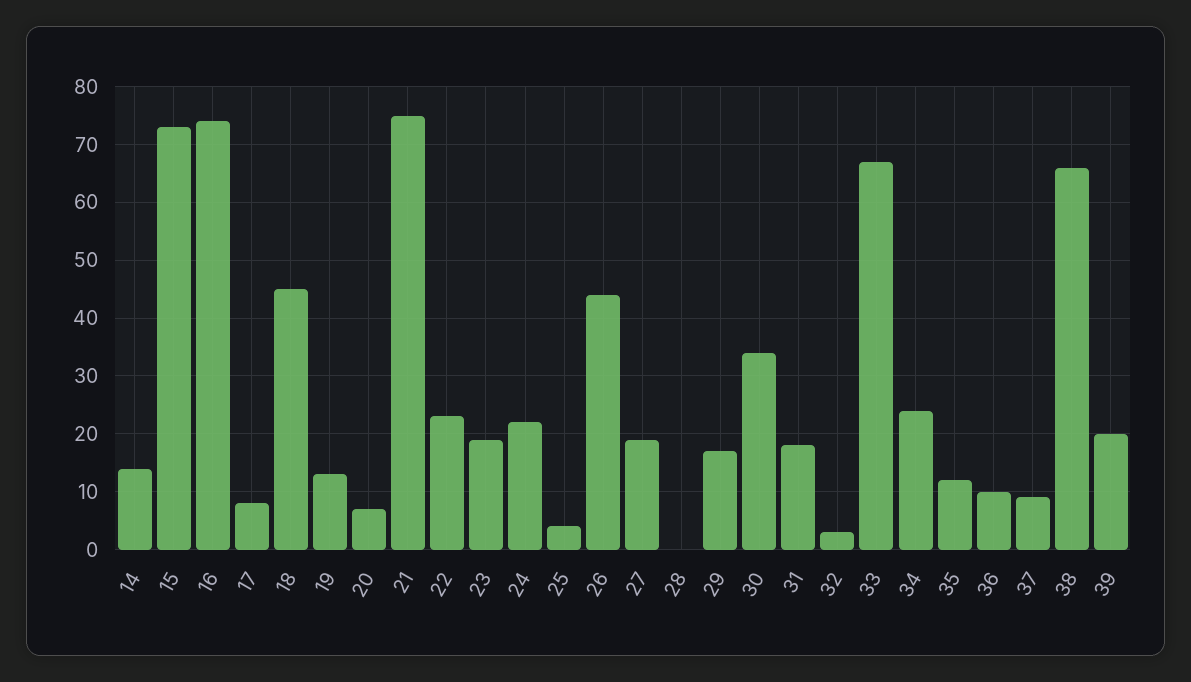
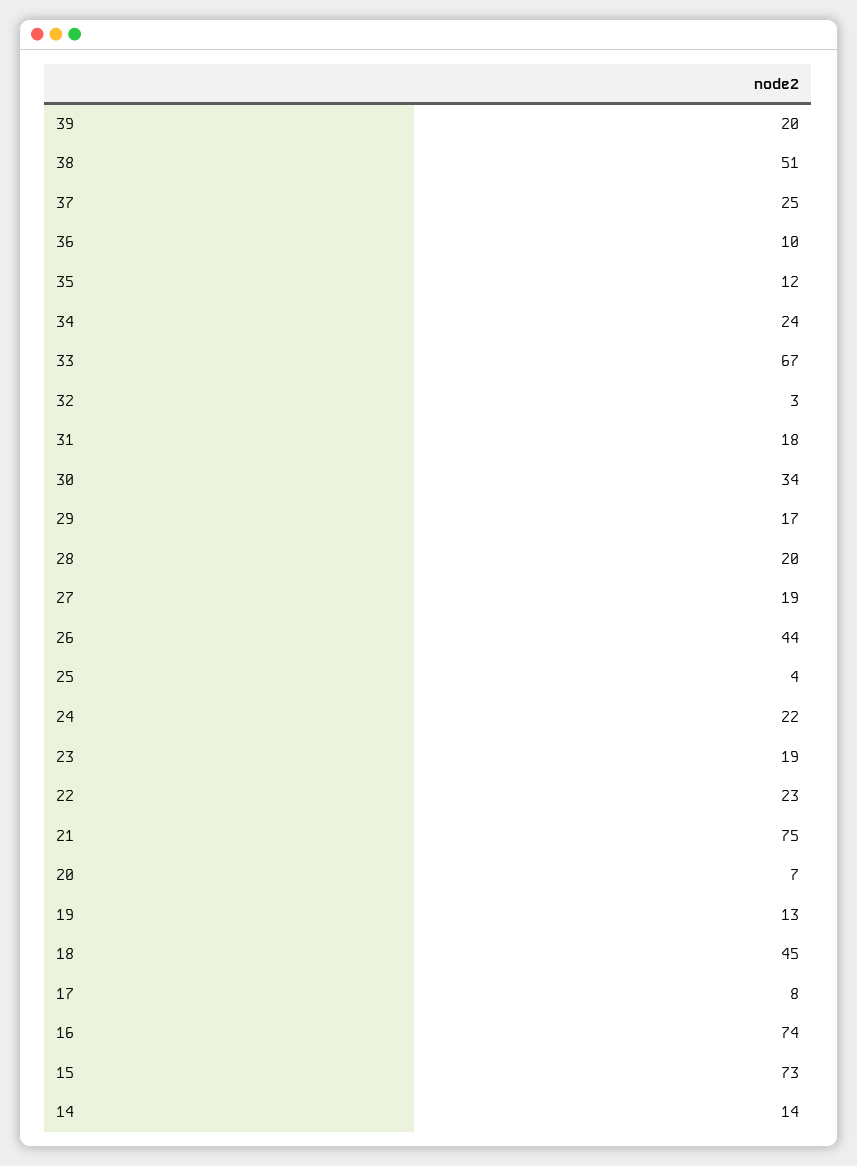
  {
    "14": 14,
    "15": 73,
    "16": 74,
    "17": 8,
    "18": 45,
    "19": 13,
    "20": 7,
    "21": 75,
    "22": 23,
    "23": 19,
    "24": 22,
    "25": 4,
    "26": 44,
    "27": 19,
-   "28": 0,
+   "28": 20,
    "29": 17,
    "30": 34,
    "31": 18,
    "32": 3,
    "33": 67,
    "34": 24,
    "35": 12,
    "36": 10,
-   "37": 10,
+   "37": 25,
-   "38": 65,
+   "38": 51,
    "39": 20
  }

